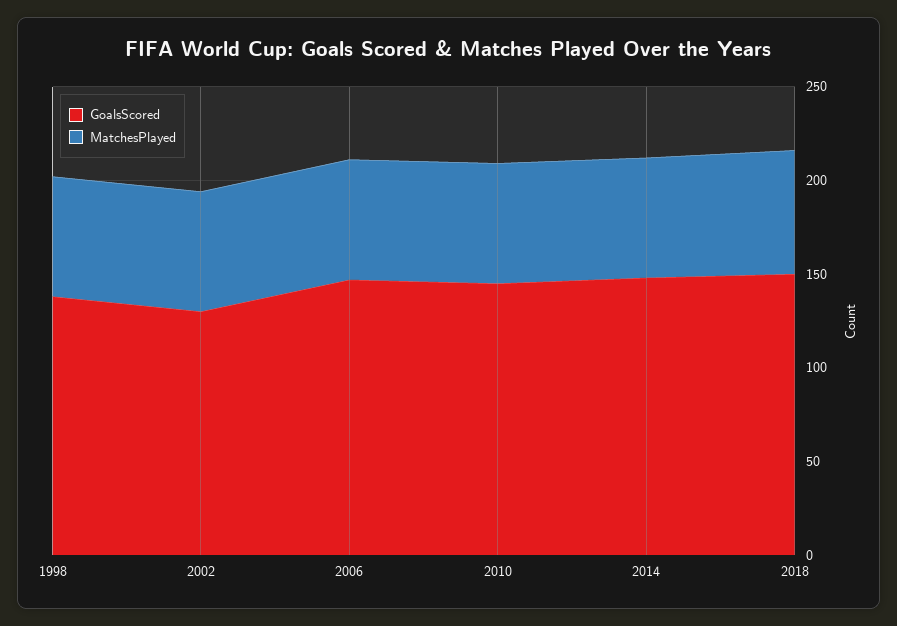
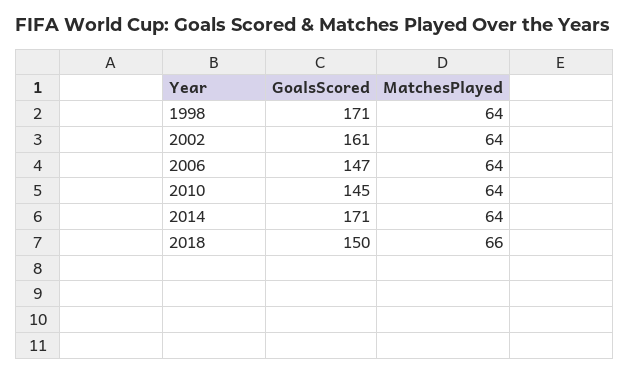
  {
    "GoalsScored": {
-     "1998": 140,
+     "1998": 171,
-     "2002": 130,
+     "2002": 161,
      "2006": 147,
      "2010": 145,
-     "2014": 150,
+     "2014": 171,
      "2018": 150
    },
    "MatchesPlayed": {
      "1998": 64,
      "2002": 64,
      "2006": 64,
      "2010": 64,
      "2014": 64,
      "2018": 66
    }
  }

